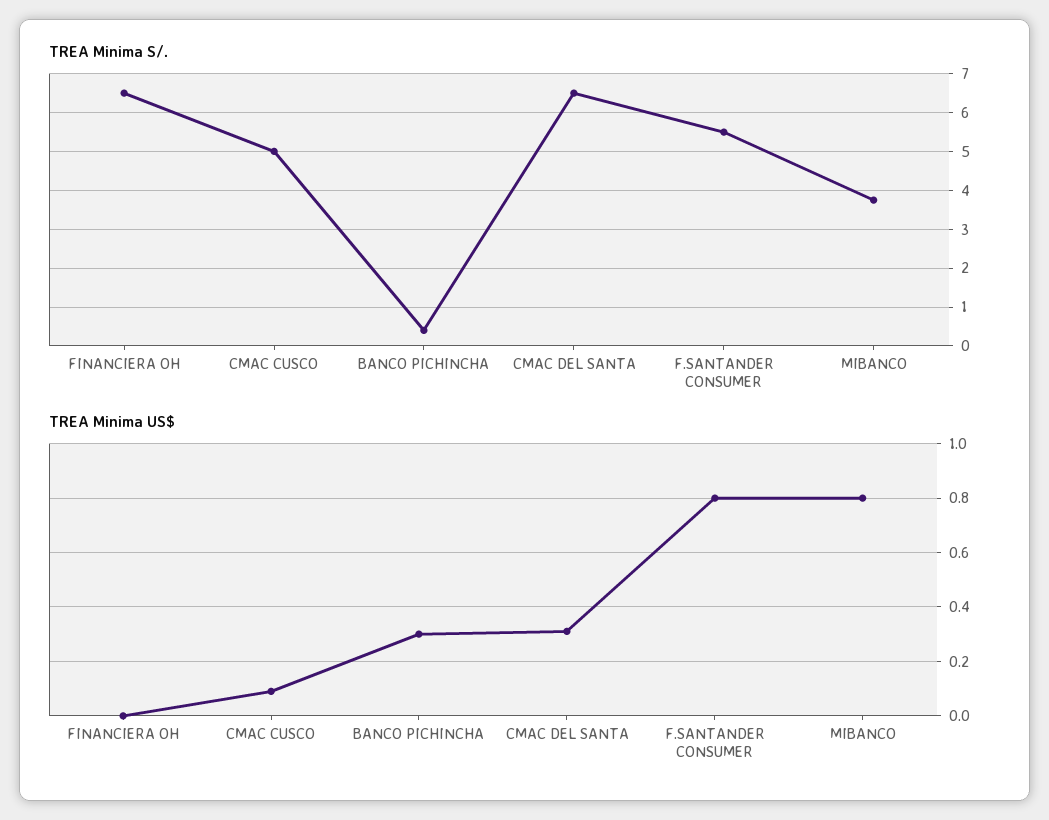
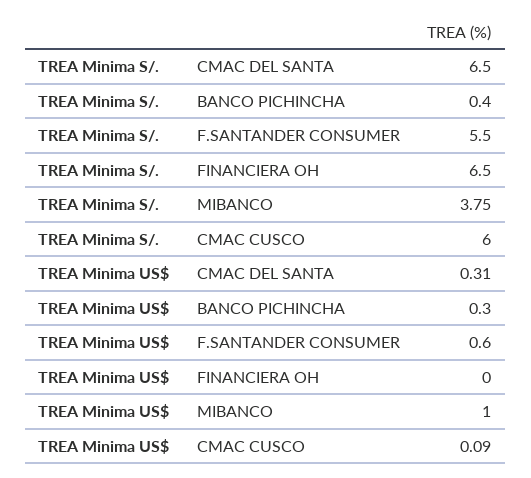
  {
    "TREA Minima S/.": {
      "FINANCIERA OH": 6.5,
-     "CMAC CUSCO": 5,
+     "CMAC CUSCO": 6,
      "BANCO PICHINCHA": 0.4,
      "CMAC DEL SANTA": 6.5,
      "F.SANTANDER CONSUMER": 5.5,
      "MIBANCO": 3.75
    },
    "TREA Minima US$": {
      "FINANCIERA OH": 0,
      "CMAC CUSCO": 0.09,
      "BANCO PICHINCHA": 0.3,
      "CMAC DEL SANTA": 0.31,
-     "F.SANTANDER CONSUMER": 0.8,
+     "F.SANTANDER CONSUMER": 0.6,
-     "MIBANCO": 0.8
+     "MIBANCO": 1
    }
  }

